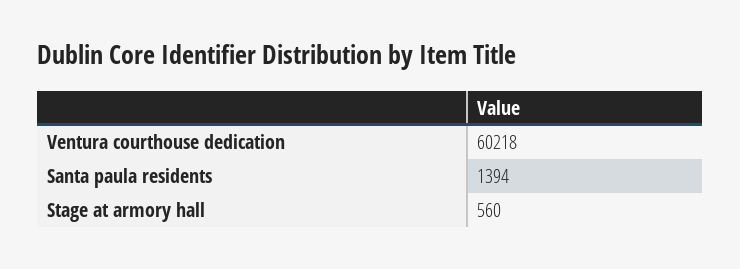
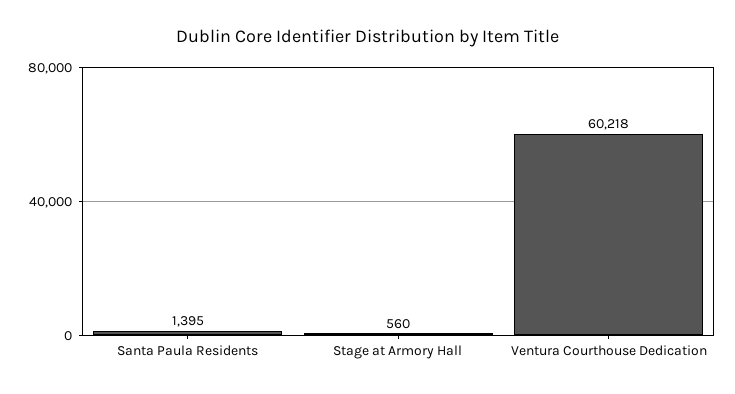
  {
    "Ventura courthouse dedication": 60218,
-   "Santa paula residents": 1394,
+   "Santa paula residents": 1395,
    "Stage at armory hall": 560
  }

